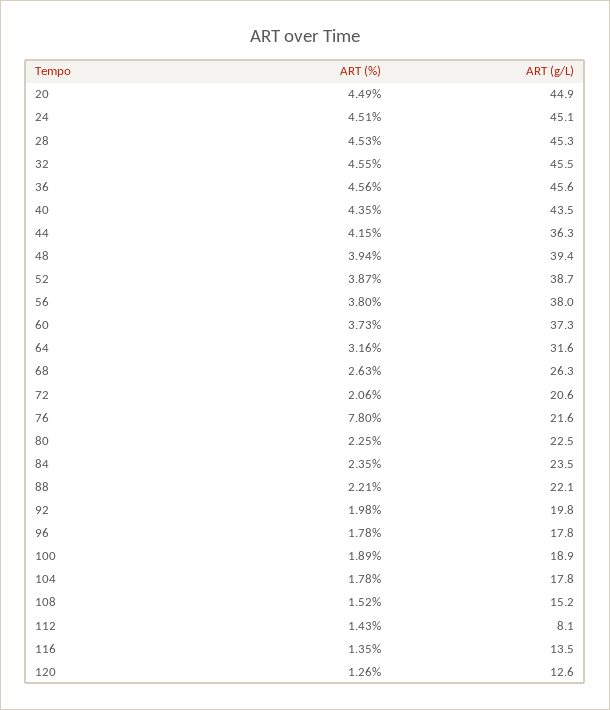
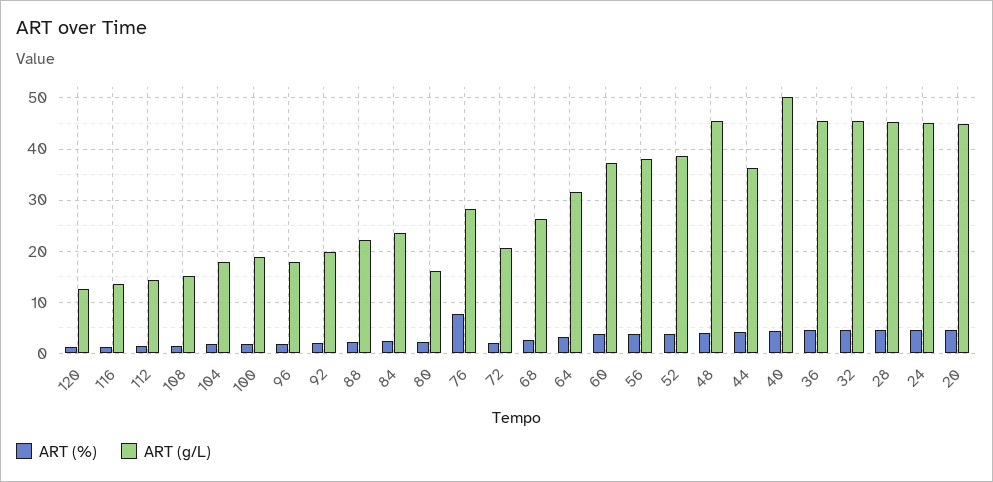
  {
    "ART (%)": {
      "20": 4.49,
      "24": 4.51,
      "28": 4.53,
      "32": 4.55,
      "36": 4.56,
      "40": 4.35,
      "44": 4.15,
      "48": 3.94,
      "52": 3.87,
      "56": 3.8,
      "60": 3.73,
      "64": 3.16,
      "68": 2.63,
      "72": 2.06,
      "76": 7.8,
      "80": 2.25,
      "84": 2.35,
      "88": 2.21,
      "92": 1.98,
      "96": 1.78,
      "100": 1.89,
      "104": 1.78,
      "108": 1.52,
      "112": 1.43,
      "116": 1.35,
      "120": 1.26
    },
    "ART (g/L)": {
      "20": 44.9,
      "24": 45.1,
      "28": 45.3,
      "32": 45.5,
      "36": 45.6,
-     "40": 43.5,
+     "40": 50,
      "44": 36.3,
-     "48": 39.4,
+     "48": 46,
      "52": 38.7,
      "56": 38,
      "60": 37.3,
      "64": 31.6,
      "68": 26.3,
      "72": 20.6,
-     "76": 21.6,
+     "76": 28,
-     "80": 22.5,
+     "80": 16,
      "84": 23.5,
      "88": 22.1,
      "92": 19.8,
      "96": 17.8,
      "100": 18.9,
      "104": 17.8,
      "108": 15.2,
-     "112": 8.1,
+     "112": 14,
      "116": 13.5,
      "120": 12.6
    }
  }

